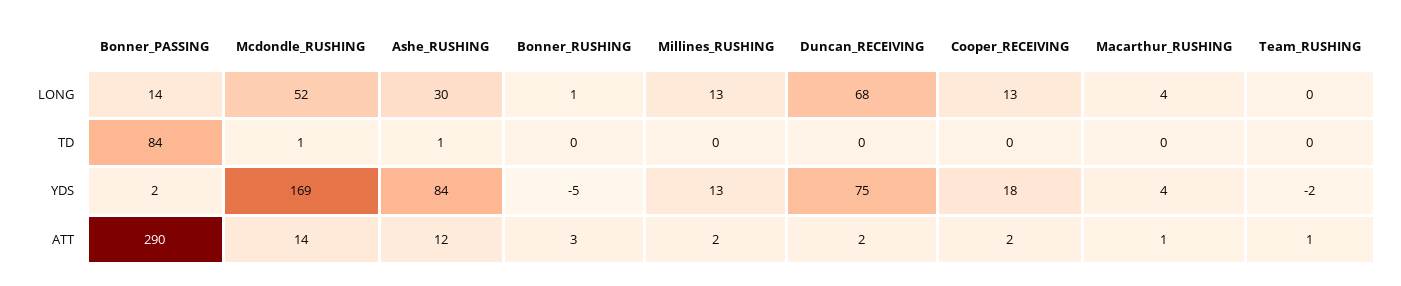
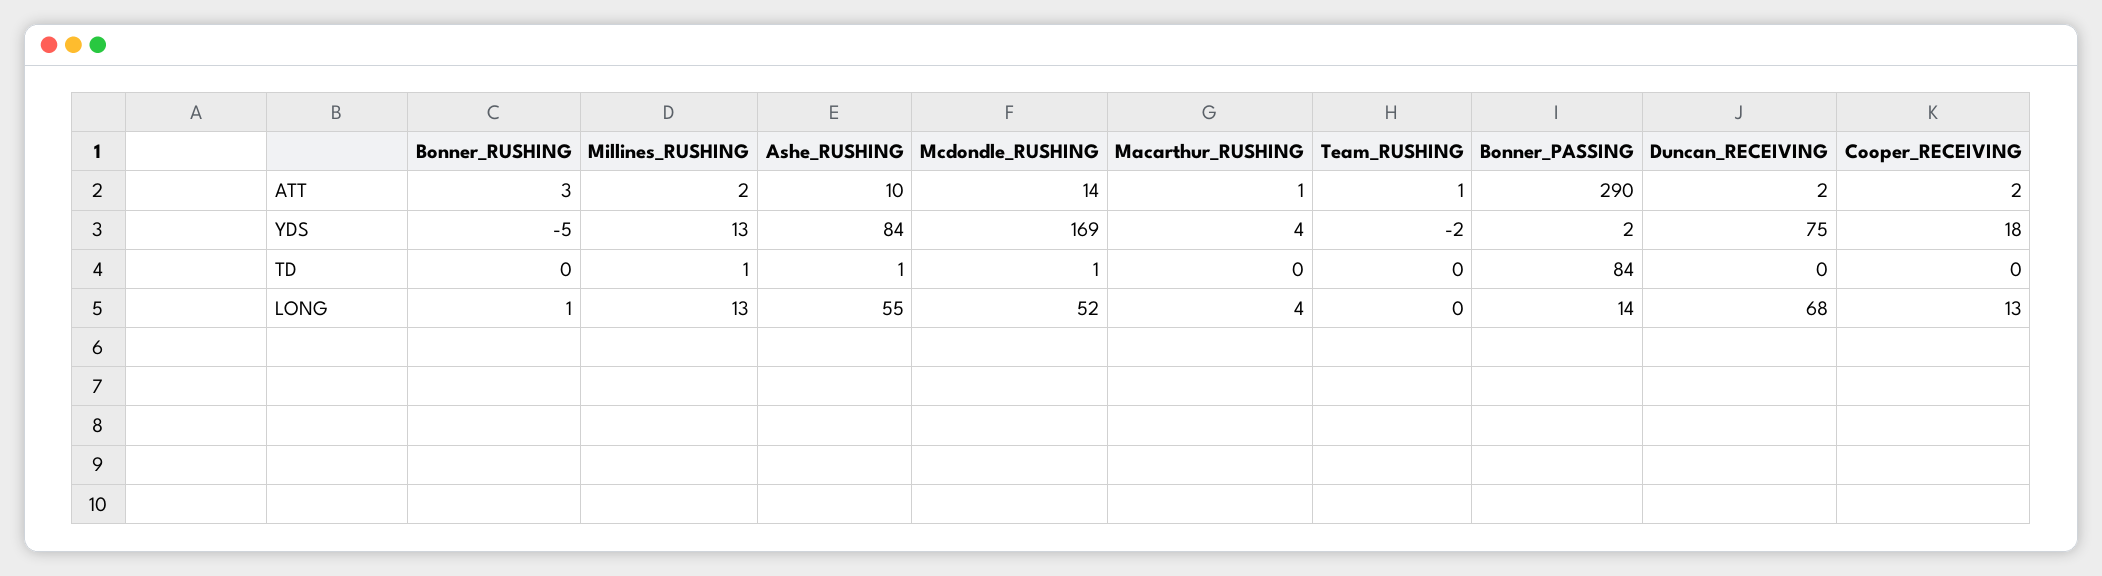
  {
    "Bonner_PASSING": {
      "LONG": 14,
      "TD": 84,
      "YDS": 2,
      "ATT": 290
    },
    "Mcdondle_RUSHING": {
      "LONG": 52,
      "TD": 1,
      "YDS": 169,
      "ATT": 14
    },
    "Ashe_RUSHING": {
-     "LONG": 30,
+     "LONG": 55,
      "TD": 1,
      "YDS": 84,
-     "ATT": 12
+     "ATT": 10
    },
    "Bonner_RUSHING": {
      "LONG": 1,
      "TD": 0,
      "YDS": -5,
      "ATT": 3
    },
    "Millines_RUSHING": {
      "LONG": 13,
-     "TD": 0,
+     "TD": 1,
      "YDS": 13,
      "ATT": 2
    },
    "Duncan_RECEIVING": {
      "LONG": 68,
      "TD": 0,
      "YDS": 75,
      "ATT": 2
    },
    "Cooper_RECEIVING": {
      "LONG": 13,
      "TD": 0,
      "YDS": 18,
      "ATT": 2
    },
    "Macarthur_RUSHING": {
      "LONG": 4,
      "TD": 0,
      "YDS": 4,
      "ATT": 1
    },
    "Team_RUSHING": {
      "LONG": 0,
      "TD": 0,
      "YDS": -2,
      "ATT": 1
    }
  }

